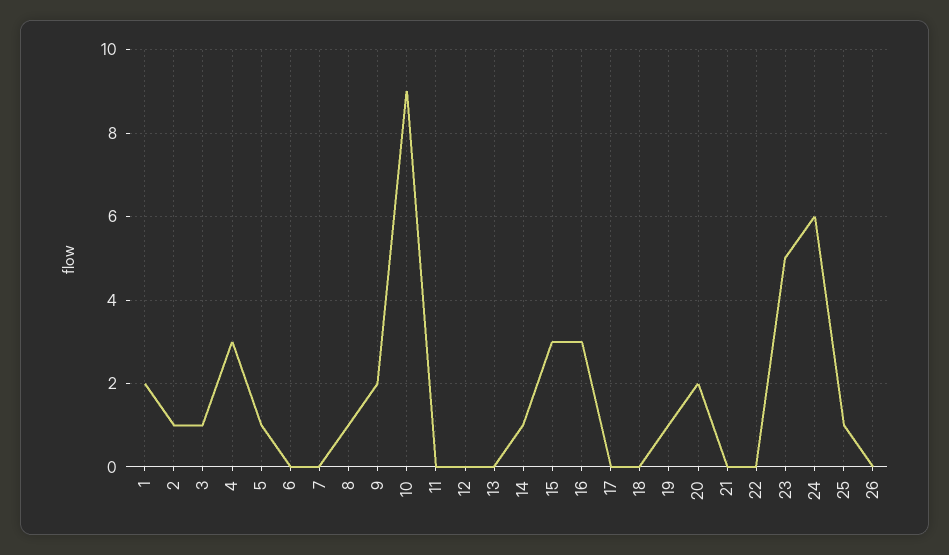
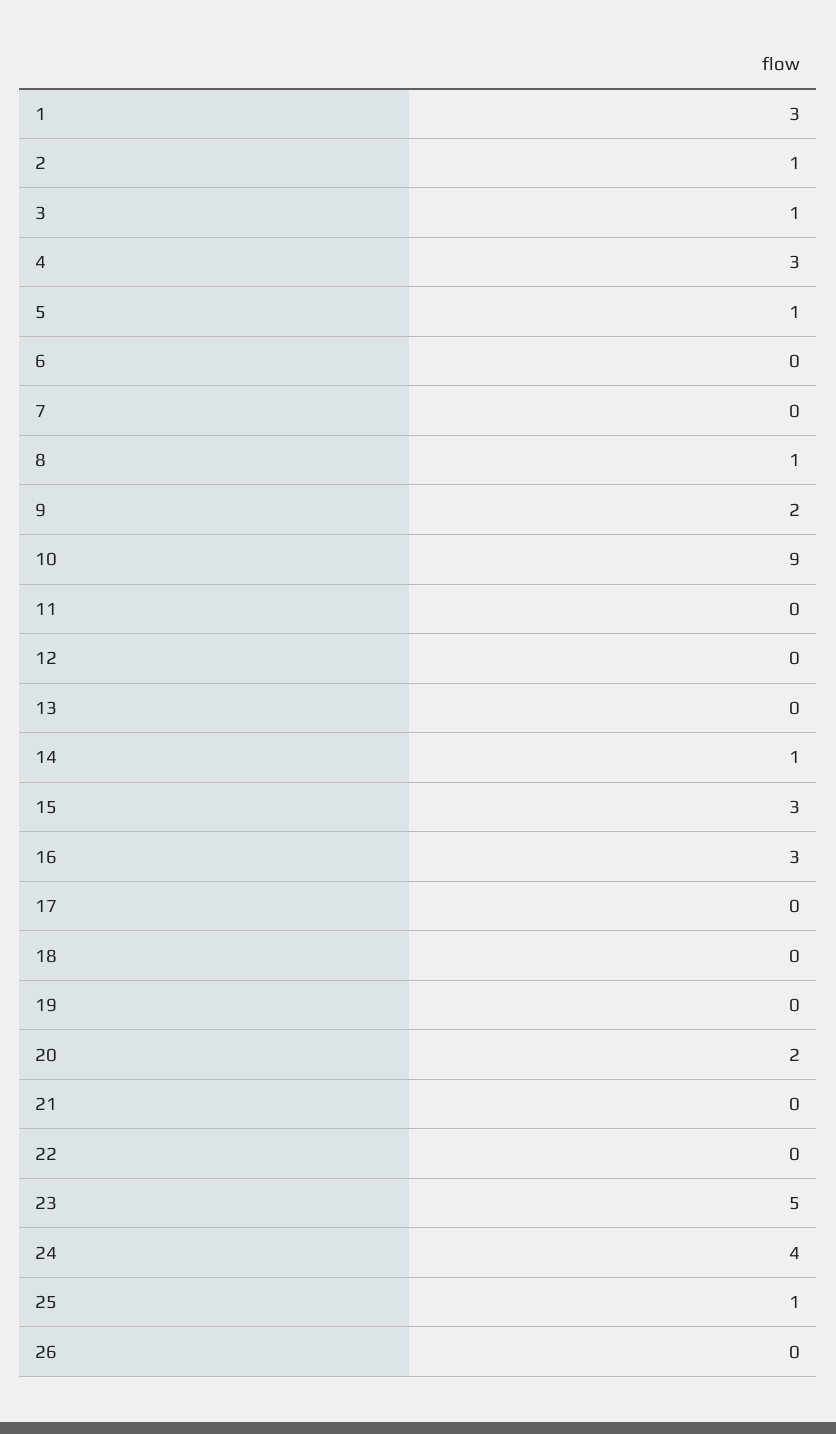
  {
-   "1": 2,
+   "1": 3,
    "2": 1,
    "3": 1,
    "4": 3,
    "5": 1,
    "6": 0,
    "7": 0,
    "8": 1,
    "9": 2,
    "10": 9,
    "11": 0,
    "12": 0,
    "13": 0,
    "14": 1,
    "15": 3,
    "16": 3,
    "17": 0,
    "18": 0,
-   "19": 1,
+   "19": 0,
    "20": 2,
    "21": 0,
    "22": 0,
    "23": 5,
-   "24": 6,
+   "24": 4,
    "25": 1,
    "26": 0
  }

